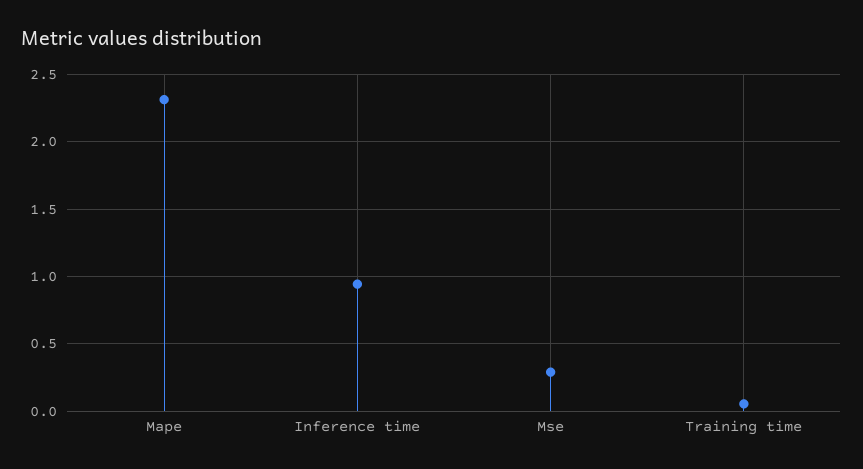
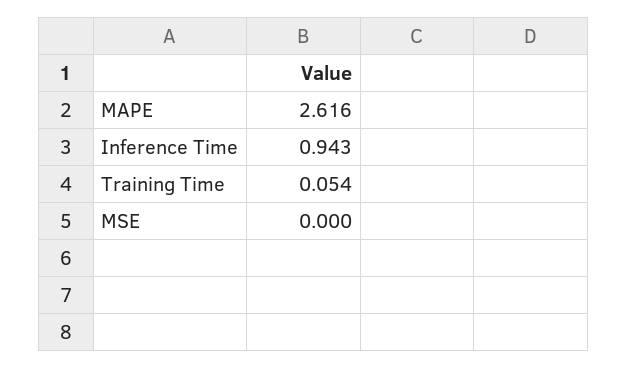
  {
-   "Mape": 2.3,
+   "Mape": 2.616,
    "Inference time": 0.943,
-   "Mse": 0.3,
+   "Mse": 0,
    "Training time": 0.054
  }

